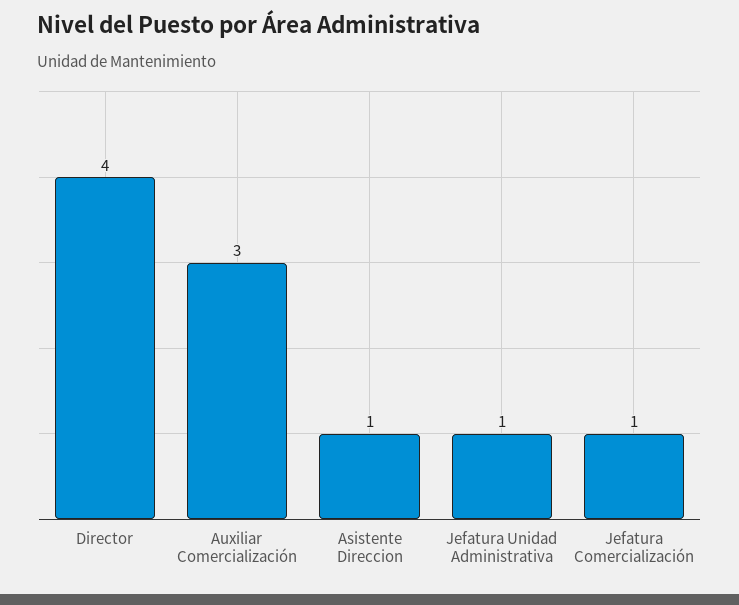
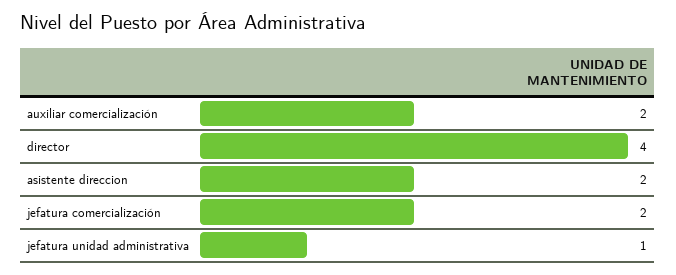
  {
    "Director": 4,
-   "Auxiliar Comercialización": 3,
+   "Auxiliar Comercialización": 2,
-   "Asistente Direccion": 1,
+   "Asistente Direccion": 2,
    "Jefatura Unidad Administrativa": 1,
-   "Jefatura Comercialización": 1
+   "Jefatura Comercialización": 2
  }

